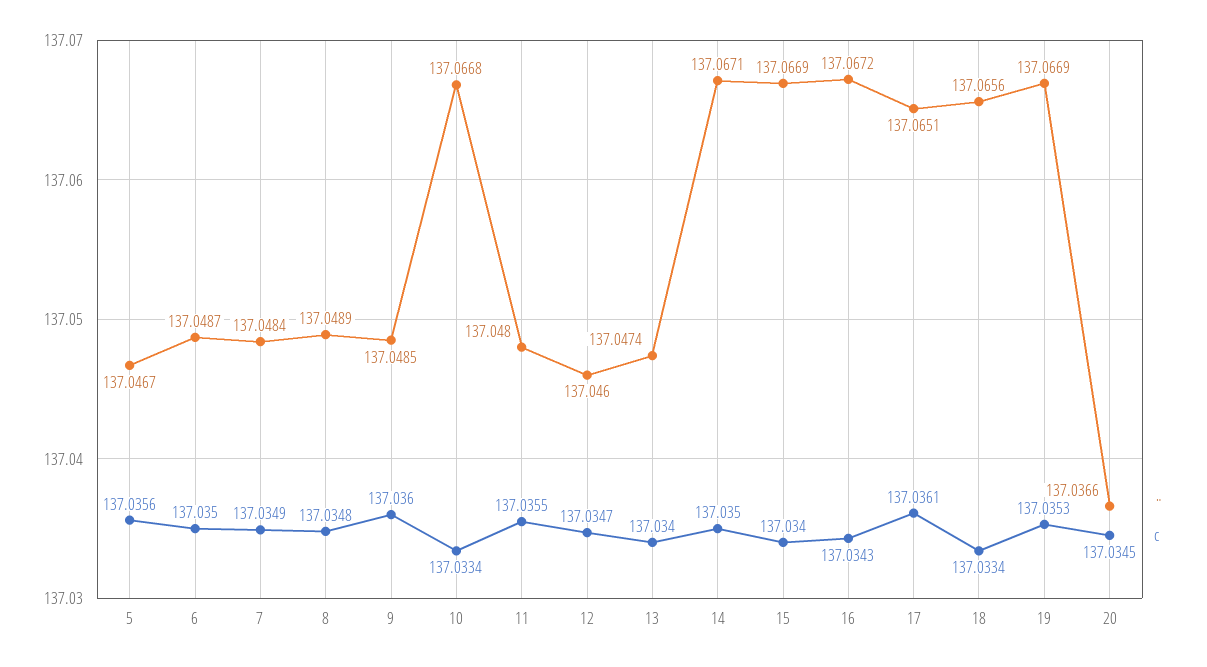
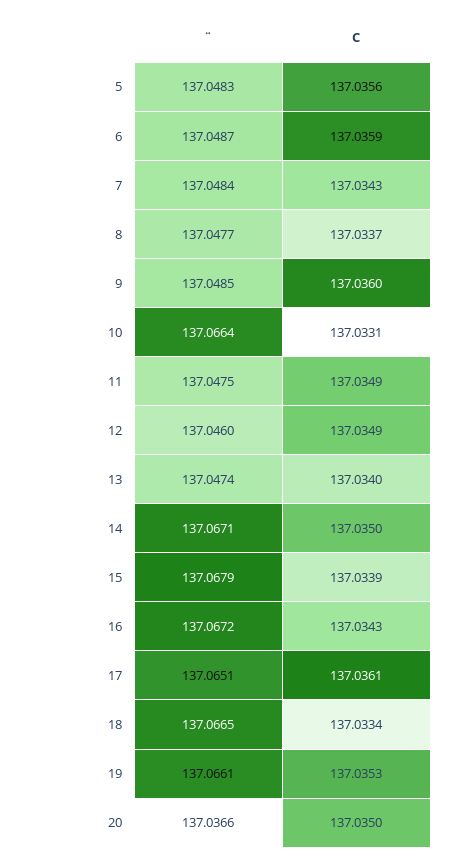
  {
    "¨": {
-     "5": 137.0467,
+     "5": 137.0483,
      "6": 137.0487,
      "7": 137.0484,
-     "8": 137.0489,
+     "8": 137.0477,
      "9": 137.0485,
-     "10": 137.0668,
+     "10": 137.0664,
-     "11": 137.048,
+     "11": 137.0475,
      "12": 137.046,
      "13": 137.0474,
      "14": 137.0671,
-     "15": 137.0669,
+     "15": 137.0679,
      "16": 137.0672,
      "17": 137.0651,
-     "18": 137.0656,
+     "18": 137.0665,
-     "19": 137.0669,
+     "19": 137.0661,
      "20": 137.0366
    },
    "c": {
      "5": 137.0356,
-     "6": 137.035,
+     "6": 137.0359,
-     "7": 137.0349,
+     "7": 137.0343,
-     "8": 137.0348,
+     "8": 137.0337,
      "9": 137.036,
-     "10": 137.0334,
+     "10": 137.0331,
-     "11": 137.0355,
+     "11": 137.0349,
-     "12": 137.0347,
+     "12": 137.0349,
      "13": 137.034,
      "14": 137.035,
-     "15": 137.034,
+     "15": 137.0339,
      "16": 137.0343,
      "17": 137.0361,
      "18": 137.0334,
      "19": 137.0353,
-     "20": 137.0345
+     "20": 137.035
    }
  }

